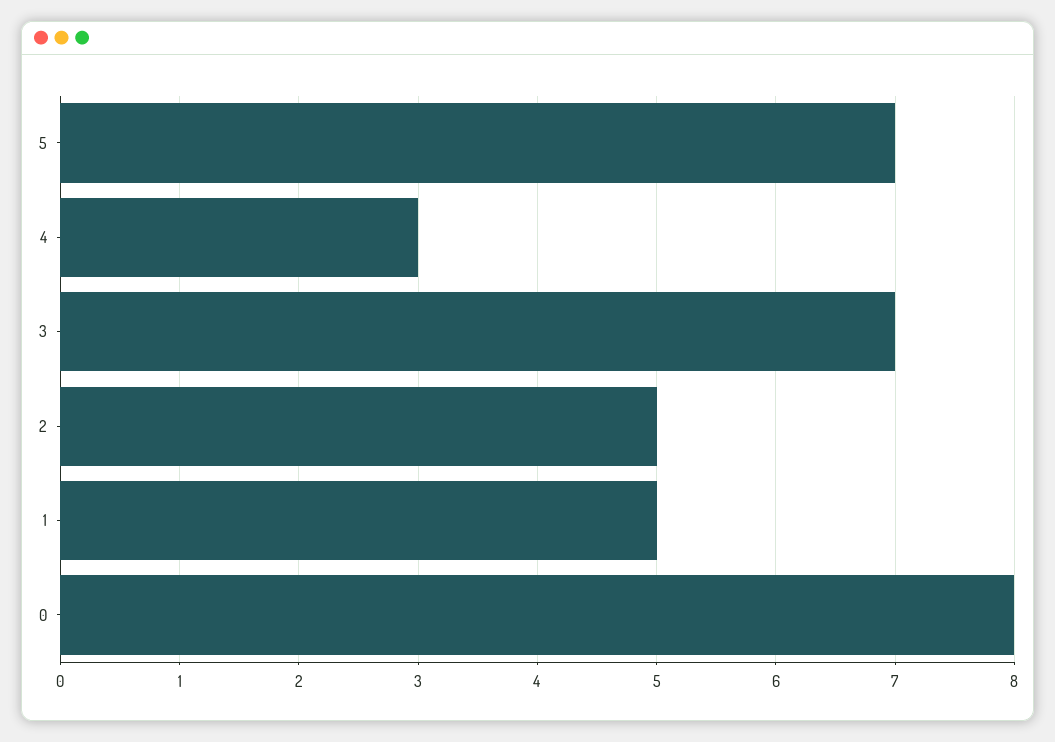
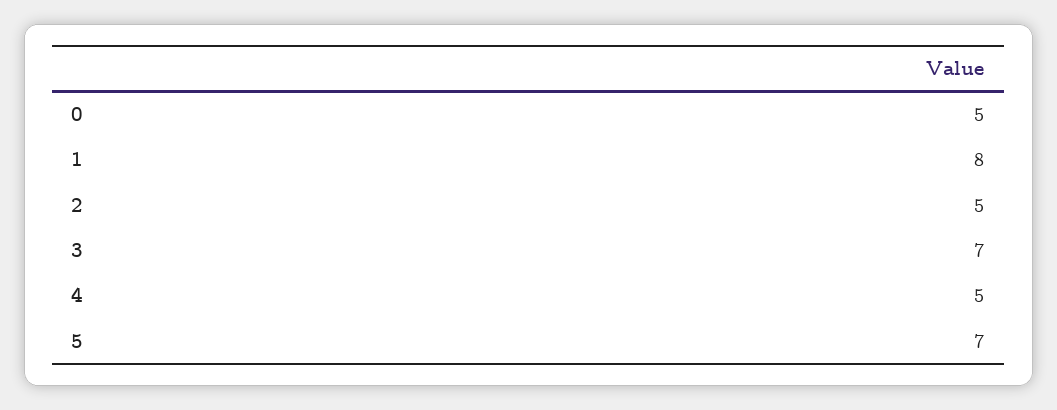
  {
    "5": 7,
-   "4": 3,
+   "4": 5,
    "3": 7,
    "2": 5,
-   "1": 5,
+   "1": 8,
-   "0": 8
+   "0": 5
  }

